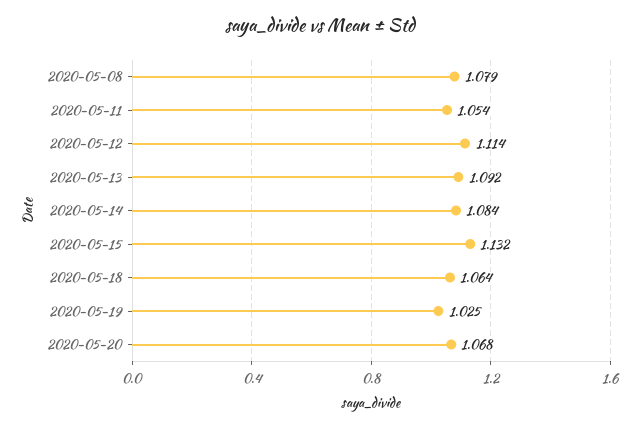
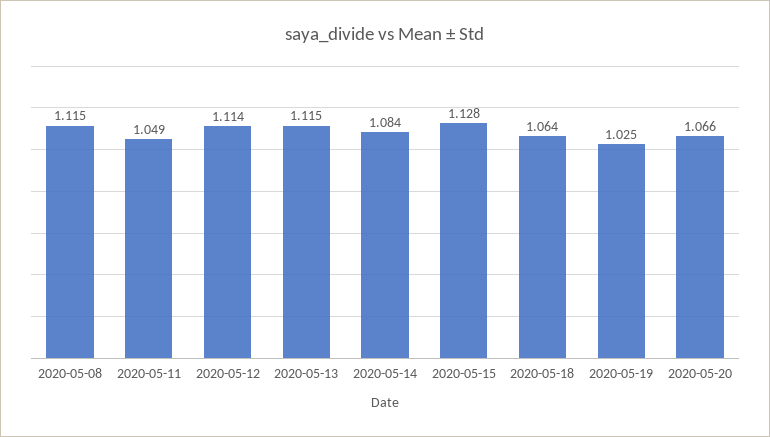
  {
-   "2020-05-08": 1.079,
+   "2020-05-08": 1.115,
-   "2020-05-11": 1.054,
+   "2020-05-11": 1.049,
    "2020-05-12": 1.114,
-   "2020-05-13": 1.092,
+   "2020-05-13": 1.115,
    "2020-05-14": 1.084,
-   "2020-05-15": 1.132,
+   "2020-05-15": 1.128,
    "2020-05-18": 1.064,
    "2020-05-19": 1.025,
-   "2020-05-20": 1.068
+   "2020-05-20": 1.066
  }

